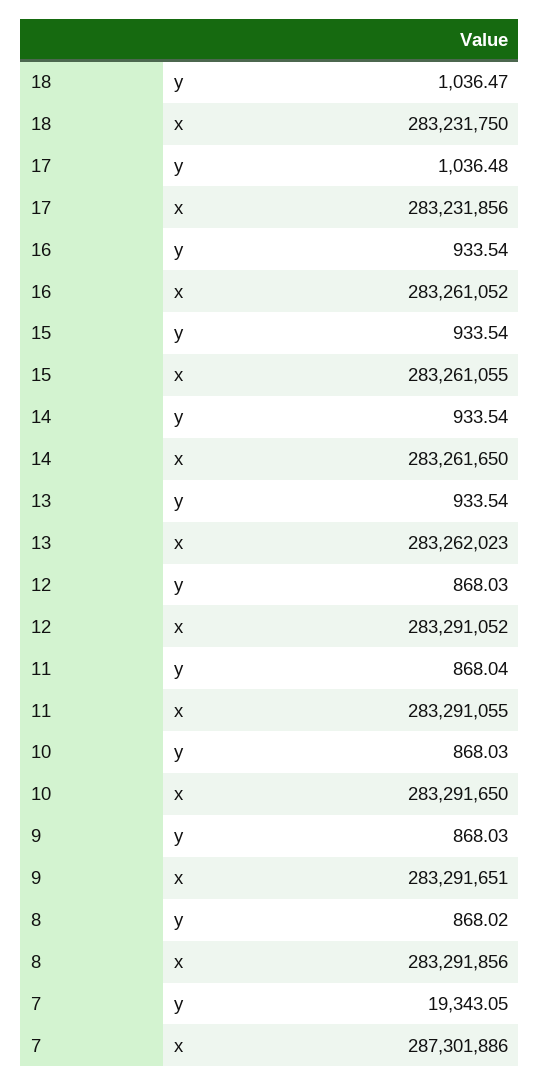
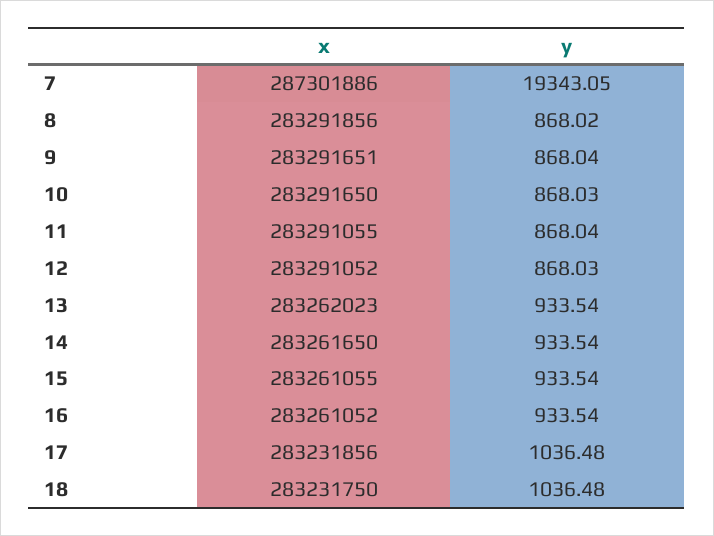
  {
    "18": {
-     "y": 1036.47,
+     "y": 1036.48,
      "x": 283231750
    },
    "17": {
      "y": 1036.48,
      "x": 283231856
    },
    "16": {
      "y": 933.54,
      "x": 283261052
    },
    "15": {
      "y": 933.54,
      "x": 283261055
    },
    "14": {
      "y": 933.54,
      "x": 283261650
    },
    "13": {
      "y": 933.54,
      "x": 283262023
    },
    "12": {
      "y": 868.03,
      "x": 283291052
    },
    "11": {
      "y": 868.04,
      "x": 283291055
    },
    "10": {
      "y": 868.03,
      "x": 283291650
    },
    "9": {
-     "y": 868.03,
+     "y": 868.04,
      "x": 283291651
    },
    "8": {
      "y": 868.02,
      "x": 283291856
    },
    "7": {
      "y": 19343.05,
      "x": 287301886
    }
  }

